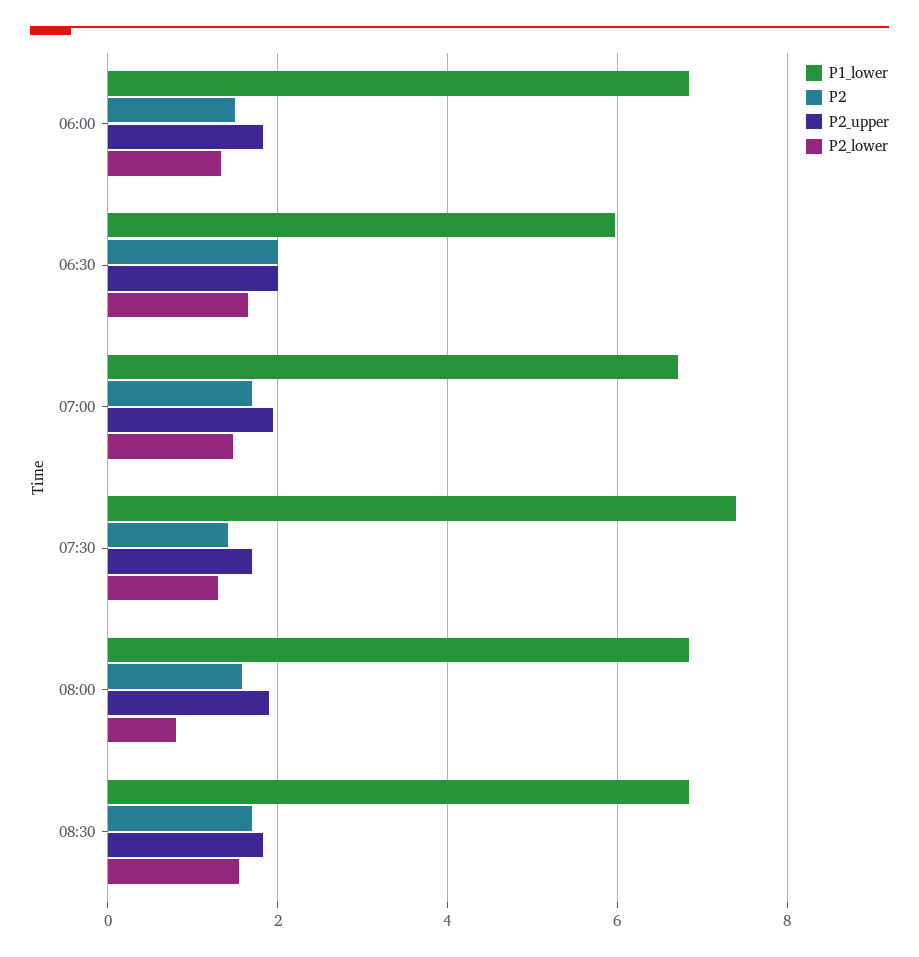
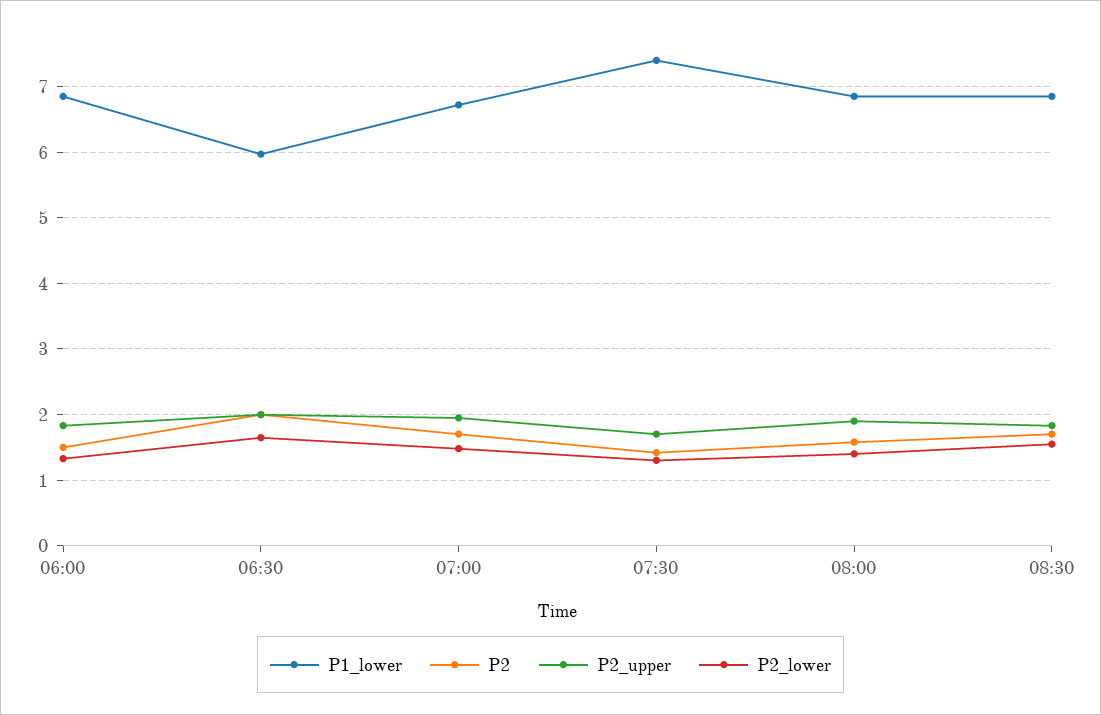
  {
    "P1_lower": {
      "06:00": 6.9,
      "06:30": 6,
      "07:00": 6.7,
      "07:30": 7.4,
      "08:00": 6.9,
      "08:30": 6.9
    },
    "P2": {
      "06:00": 1.5,
      "06:30": 2,
      "07:00": 1.7,
      "07:30": 1.4,
      "08:00": 1.6,
      "08:30": 1.7
    },
    "P2_upper": {
      "06:00": 1.8,
      "06:30": 2,
      "07:00": 2,
      "07:30": 1.7,
      "08:00": 1.9,
      "08:30": 1.8
    },
    "P2_lower": {
      "06:00": 1.3,
      "06:30": 1.7,
      "07:00": 1.5,
      "07:30": 1.3,
-     "08:00": 0.8,
+     "08:00": 1.4,
      "08:30": 1.6
    }
  }

